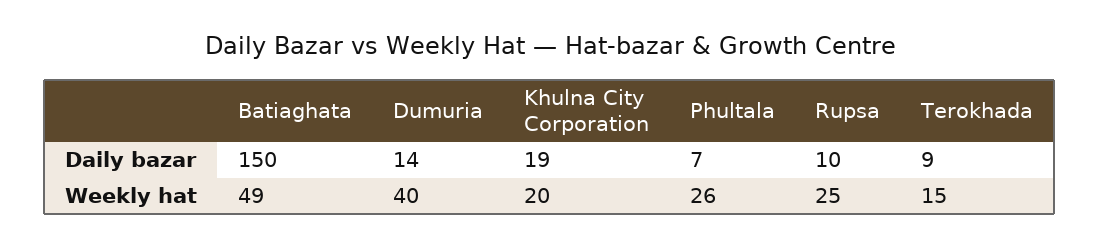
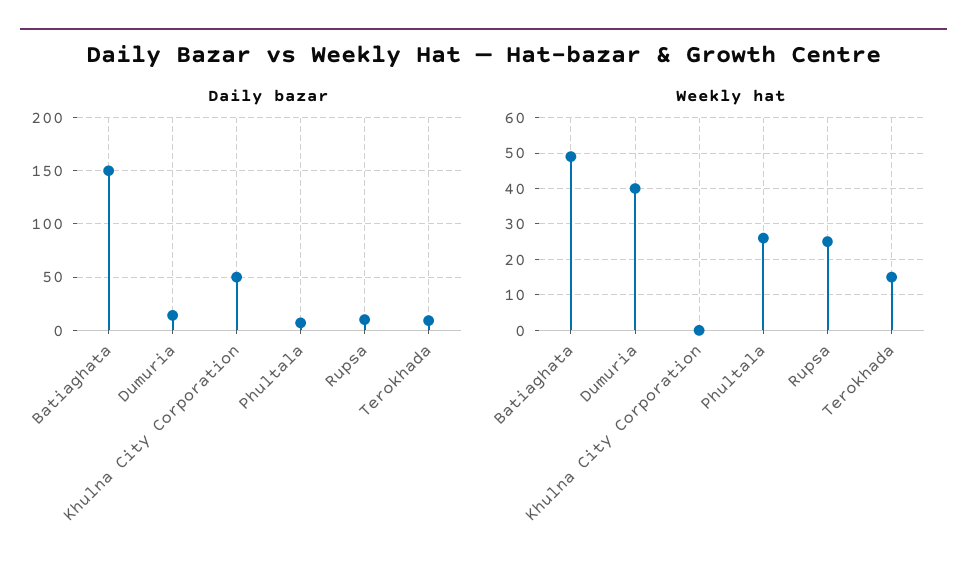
  {
    "Daily bazar": {
      "Batiaghata": 150,
      "Dumuria": 14,
-     "Khulna City Corporation": 19,
+     "Khulna City Corporation": 50,
      "Phultala": 7,
      "Rupsa": 10,
      "Terokhada": 9
    },
    "Weekly hat": {
      "Batiaghata": 49,
      "Dumuria": 40,
-     "Khulna City Corporation": 20,
+     "Khulna City Corporation": 0,
      "Phultala": 26,
      "Rupsa": 25,
      "Terokhada": 15
    }
  }

